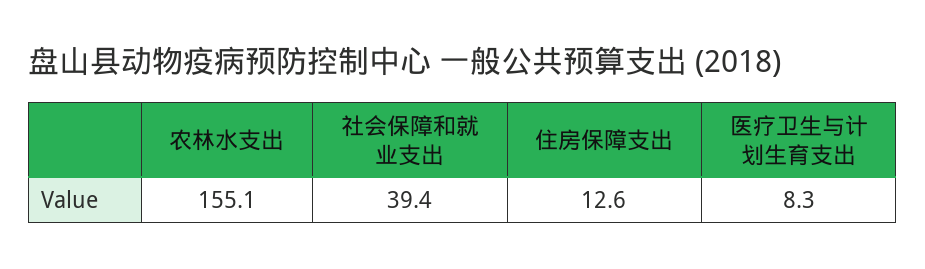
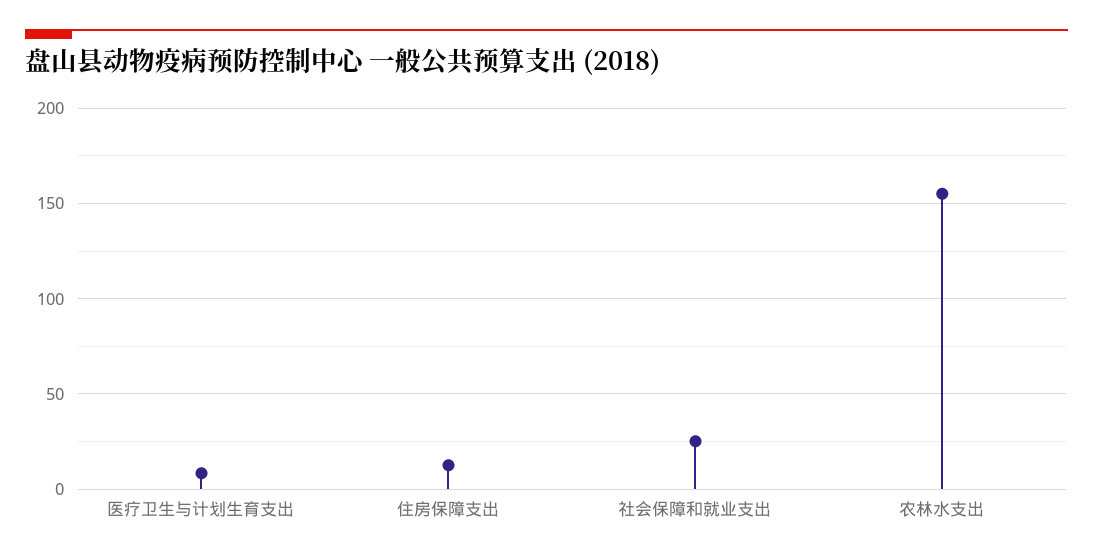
  {
    "农林水支出": 155.1,
-   "社会保障和就业支出": 39.4,
+   "社会保障和就业支出": 25,
    "住房保障支出": 12.6,
    "医疗卫生与计划生育支出": 8.3
  }

